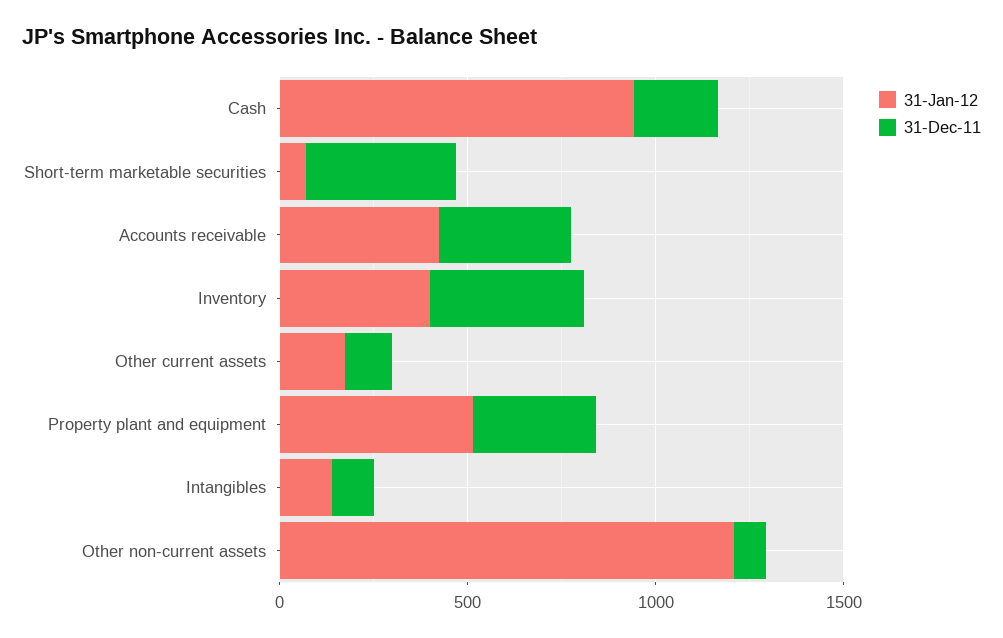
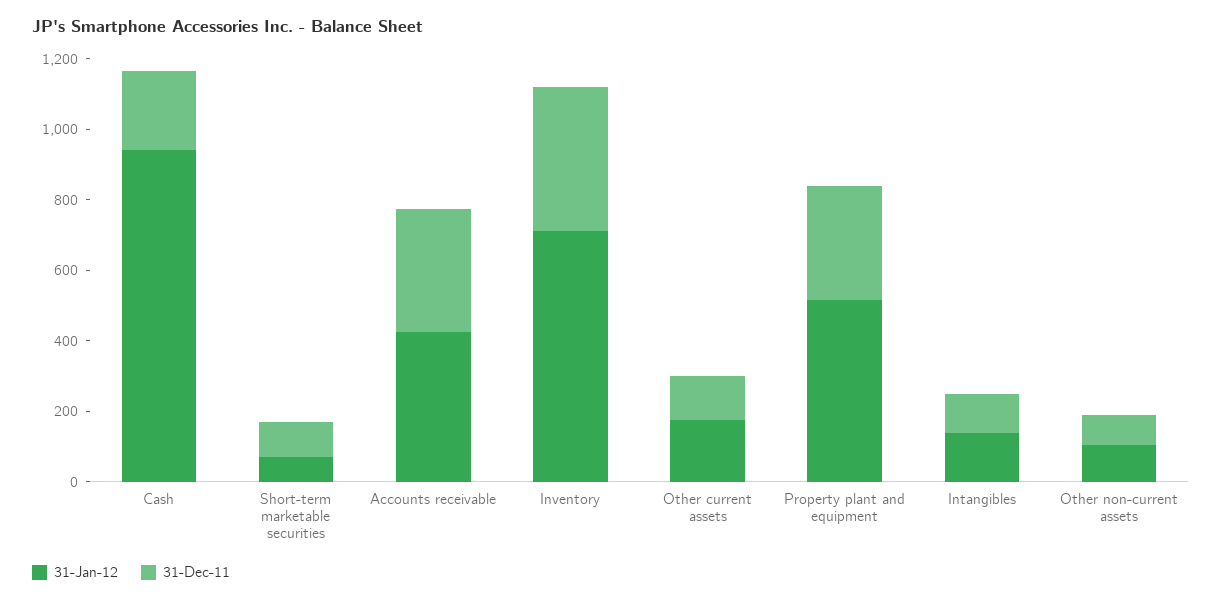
  {
    "31-Jan-12": {
      "Cash": 950,
      "Short-term marketable securities": 50,
      "Accounts receivable": 450,
-     "Inventory": 400,
+     "Inventory": 700,
      "Other current assets": 200,
      "Property plant and equipment": 500,
      "Intangibles": 150,
-     "Other non-current assets": 1200
+     "Other non-current assets": 100
    },
    "31-Dec-11": {
      "Cash": 250,
-     "Short-term marketable securities": 400,
+     "Short-term marketable securities": 100,
      "Accounts receivable": 350,
      "Inventory": 400,
      "Other current assets": 150,
      "Property plant and equipment": 350,
      "Intangibles": 100,
      "Other non-current assets": 100
    }
  }

